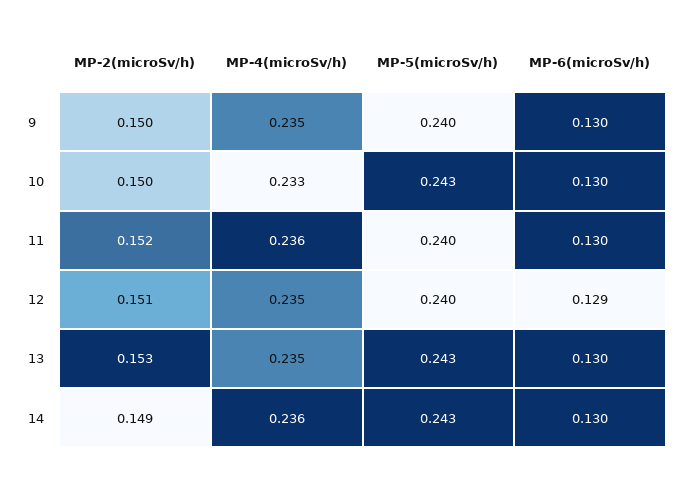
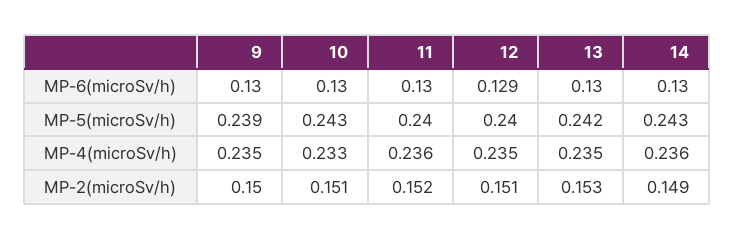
  {
    "MP-2(microSv/h)": {
      "9": 0.15,
-     "10": 0.15,
+     "10": 0.151,
      "11": 0.152,
      "12": 0.151,
      "13": 0.153,
      "14": 0.149
    },
    "MP-4(microSv/h)": {
      "9": 0.235,
      "10": 0.233,
      "11": 0.236,
      "12": 0.235,
      "13": 0.235,
      "14": 0.236
    },
    "MP-5(microSv/h)": {
-     "9": 0.24,
+     "9": 0.239,
      "10": 0.243,
      "11": 0.24,
      "12": 0.24,
-     "13": 0.243,
+     "13": 0.242,
      "14": 0.243
    },
    "MP-6(microSv/h)": {
      "9": 0.13,
      "10": 0.13,
      "11": 0.13,
      "12": 0.129,
      "13": 0.13,
      "14": 0.13
    }
  }

